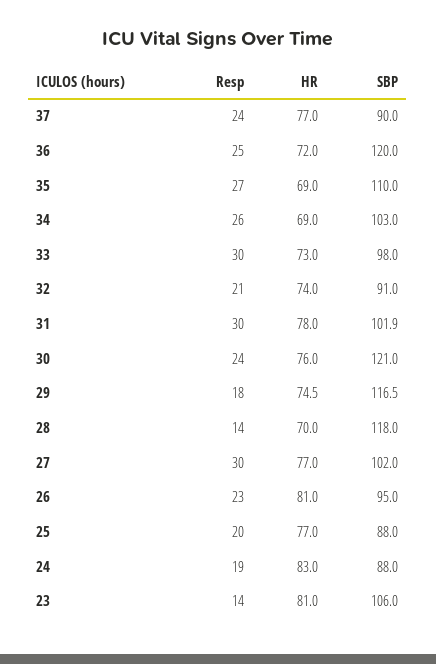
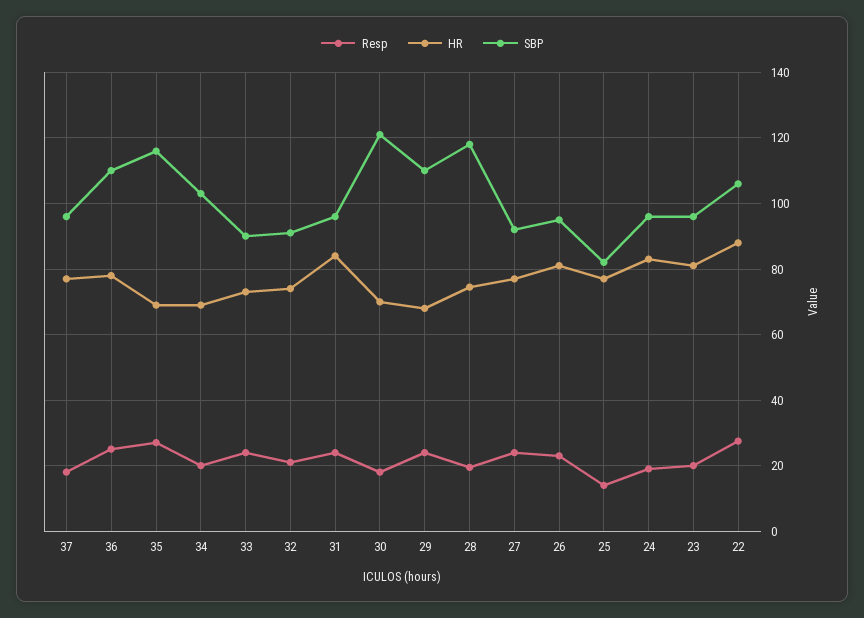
  {
    "Resp": {
-     "37": 24,
+     "37": 18,
      "36": 25,
      "35": 27,
-     "34": 26,
+     "34": 20,
-     "33": 30,
+     "33": 24,
      "32": 21,
-     "31": 30,
+     "31": 24,
-     "30": 24,
+     "30": 18,
-     "29": 18,
+     "29": 24,
-     "28": 14,
+     "28": 20,
-     "27": 30,
+     "27": 24,
      "26": 23,
-     "25": 20,
+     "25": 14,
      "24": 19,
-     "23": 14
+     "23": 20,
+     "22": 28
    },
    "HR": {
      "37": 77,
-     "36": 72,
+     "36": 78,
      "35": 69,
      "34": 69,
      "33": 73,
      "32": 74,
-     "31": 78,
+     "31": 84,
-     "30": 76,
+     "30": 70,
-     "29": 74.5,
+     "29": 68,
-     "28": 70,
+     "28": 74,
      "27": 77,
      "26": 81,
      "25": 77,
      "24": 83,
-     "23": 81
+     "23": 81,
+     "22": 88
    },
    "SBP": {
-     "37": 90,
+     "37": 96,
-     "36": 120,
+     "36": 110,
-     "35": 110,
+     "35": 116,
      "34": 103,
-     "33": 98,
+     "33": 90,
      "32": 91,
-     "31": 101.9,
+     "31": 96,
      "30": 121,
-     "29": 116.5,
+     "29": 110,
      "28": 118,
-     "27": 102,
+     "27": 92,
      "26": 95,
-     "25": 88,
+     "25": 82,
-     "24": 88,
+     "24": 96,
-     "23": 106
+     "23": 96,
+     "22": 106
    }
  }

